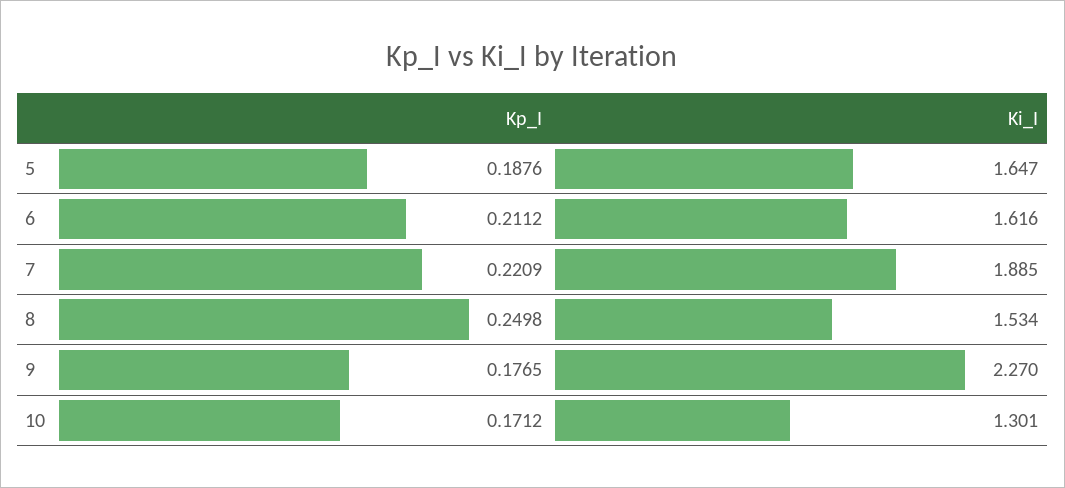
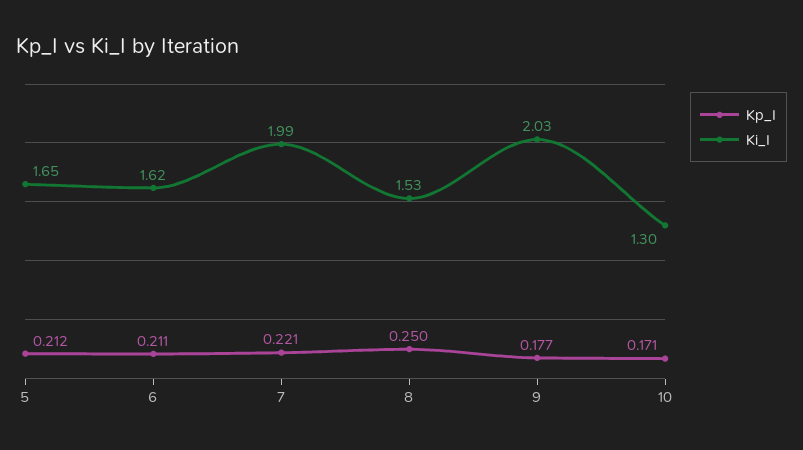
  {
    "Kp_I": {
-     "5": 0.1876,
+     "5": 0.212,
      "6": 0.2112,
      "7": 0.2209,
      "8": 0.2498,
      "9": 0.1765,
      "10": 0.1712
    },
    "Ki_I": {
      "5": 1.647,
      "6": 1.616,
-     "7": 1.885,
+     "7": 1.99,
      "8": 1.534,
-     "9": 2.27,
+     "9": 2.03,
      "10": 1.301
    }
  }

